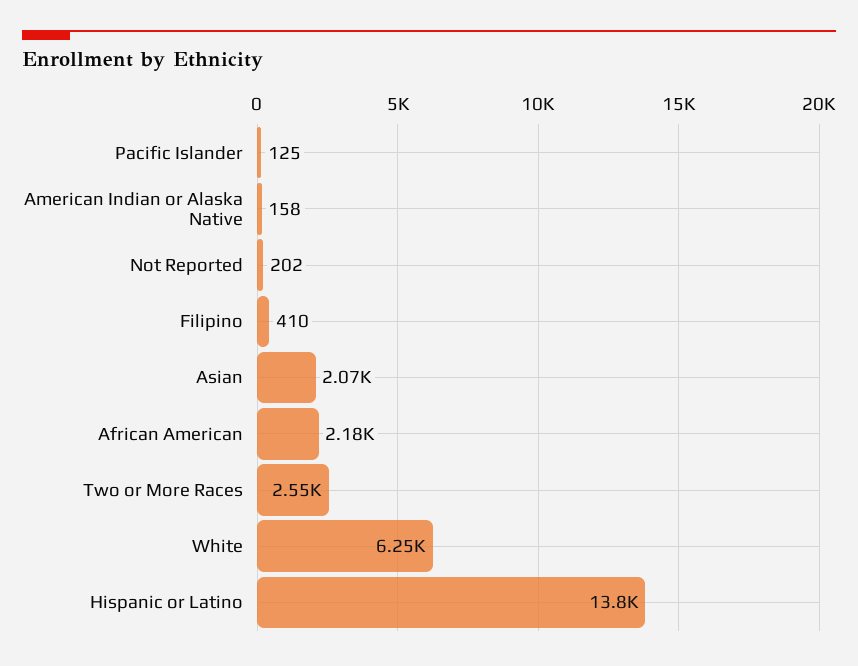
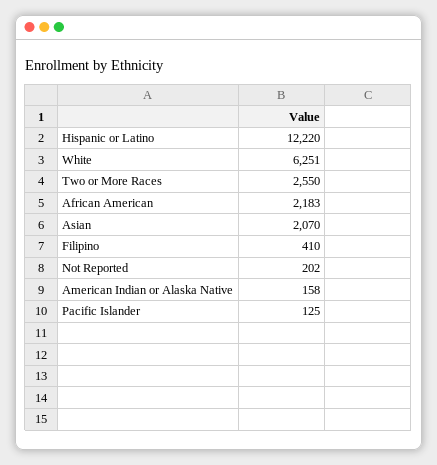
  {
    "Pacific Islander": 125,
    "American Indian or Alaska Native": 158,
    "Not Reported": 202,
    "Filipino": 410,
    "Asian": 2070,
    "African American": 2183,
    "Two or More Races": 2550,
    "White": 6251,
-   "Hispanic or Latino": 13800
+   "Hispanic or Latino": 12220
  }

